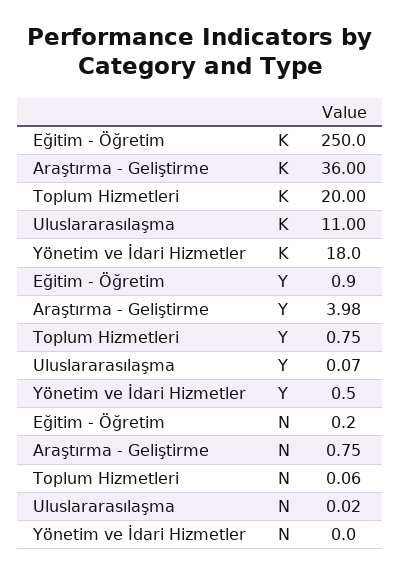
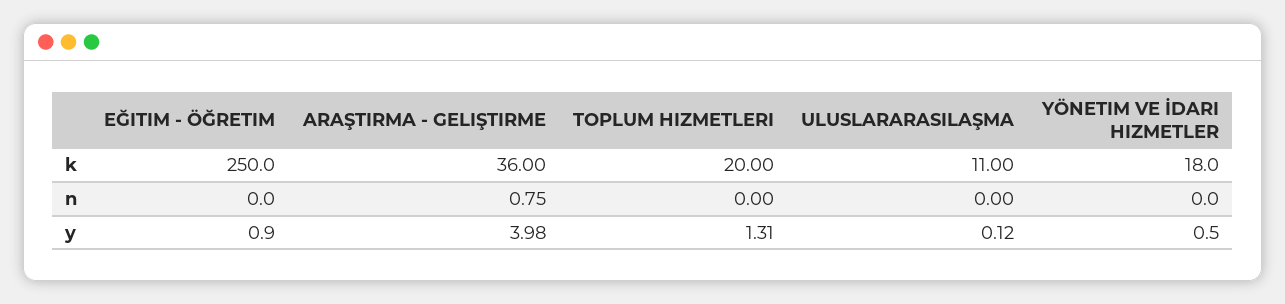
  {
    "Eğitim - Öğretim": {
      "K": 250,
      "Y": 0.9,
-     "N": 0.2
+     "N": 0
    },
    "Araştırma - Geliştirme": {
      "K": 36,
      "Y": 3.98,
      "N": 0.75
    },
    "Toplum Hizmetleri": {
      "K": 20,
-     "Y": 0.75,
+     "Y": 1.31,
-     "N": 0.06
+     "N": 0
    },
    "Uluslararasılaşma": {
      "K": 11,
-     "Y": 0.07,
+     "Y": 0.12,
-     "N": 0.02
+     "N": 0
    },
    "Yönetim ve İdari Hizmetler": {
      "K": 18,
      "Y": 0.5,
      "N": 0
    }
  }

